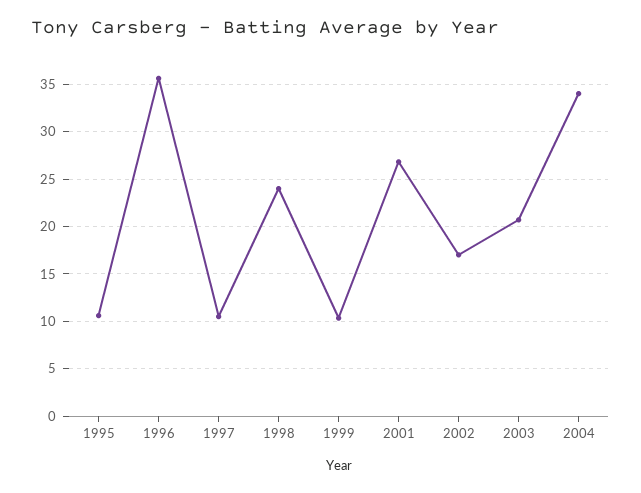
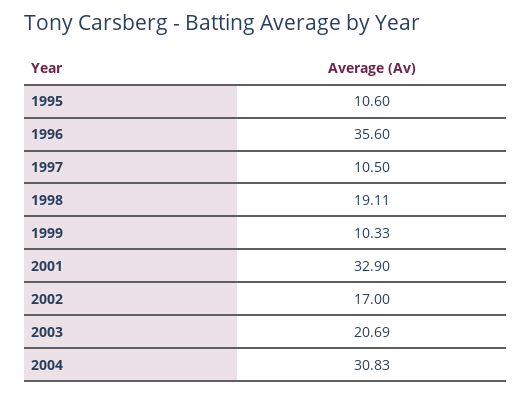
  {
    "1995": 10.6,
    "1996": 35.6,
    "1997": 10.5,
-   "1998": 24,
+   "1998": 19.11,
    "1999": 10.33,
-   "2001": 27,
+   "2001": 32.9,
    "2002": 17,
    "2003": 20.69,
-   "2004": 34
+   "2004": 30.83
  }

